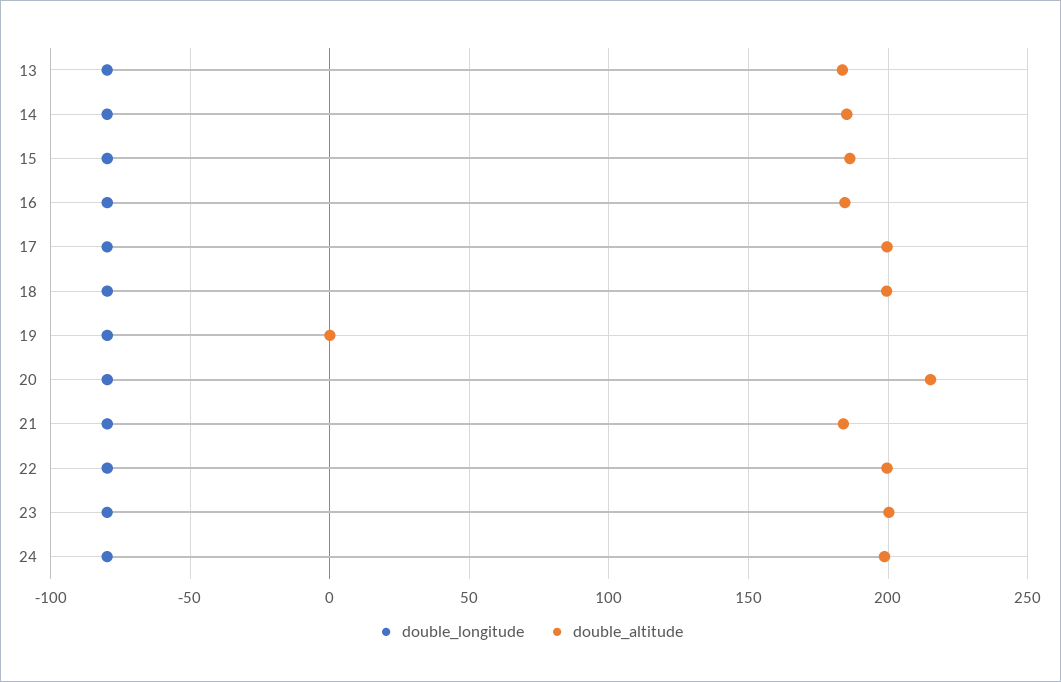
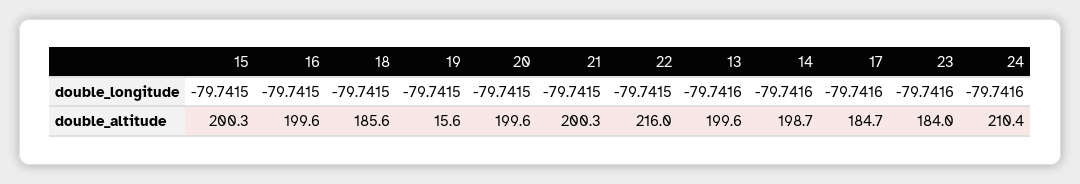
  {
    "double_longitude": {
      "13": -79.7416,
      "14": -79.7416,
      "15": -79.7415,
      "16": -79.7415,
      "17": -79.7416,
      "18": -79.7415,
      "19": -79.7415,
      "20": -79.7415,
      "21": -79.7415,
      "22": -79.7415,
      "23": -79.7416,
      "24": -79.7416
    },
    "double_altitude": {
-     "13": 185,
+     "13": 199.6,
-     "14": 185,
+     "14": 198.7,
-     "15": 185,
+     "15": 200.3,
-     "16": 185,
+     "16": 199.6,
-     "17": 200,
+     "17": 184.7,
-     "18": 200,
+     "18": 185.6,
-     "19": 0,
+     "19": 15.6,
-     "20": 215,
+     "20": 199.6,
-     "21": 185,
+     "21": 200.3,
-     "22": 200,
+     "22": 216,
-     "23": 200,
+     "23": 184,
-     "24": 200
+     "24": 210.4
    }
  }

